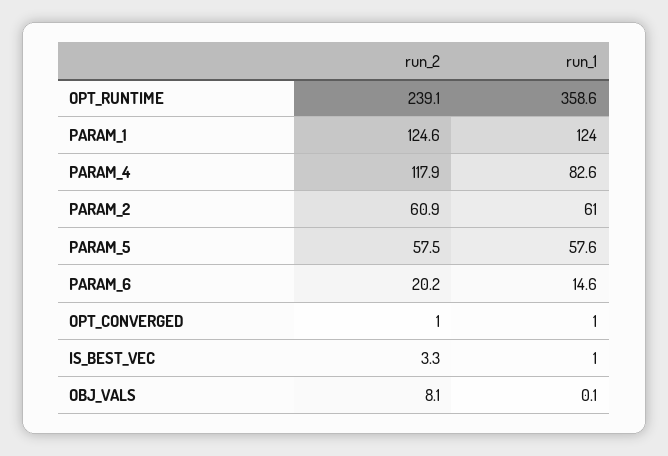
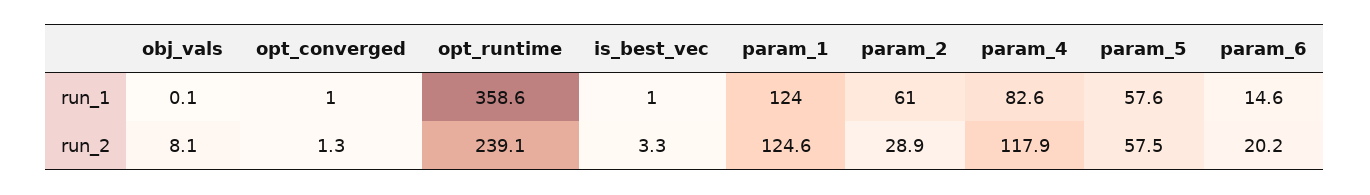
  {
    "run_2": {
      "OPT_RUNTIME": 239.1,
      "PARAM_1": 124.6,
      "PARAM_4": 117.9,
-     "PARAM_2": 60.9,
+     "PARAM_2": 28.9,
      "PARAM_5": 57.5,
      "PARAM_6": 20.2,
-     "OPT_CONVERGED": 1,
+     "OPT_CONVERGED": 1.3,
      "IS_BEST_VEC": 3.3,
      "OBJ_VALS": 8.1
    },
    "run_1": {
      "OPT_RUNTIME": 358.6,
      "PARAM_1": 124,
      "PARAM_4": 82.6,
      "PARAM_2": 61,
      "PARAM_5": 57.6,
      "PARAM_6": 14.6,
      "OPT_CONVERGED": 1,
      "IS_BEST_VEC": 1,
      "OBJ_VALS": 0.1
    }
  }

